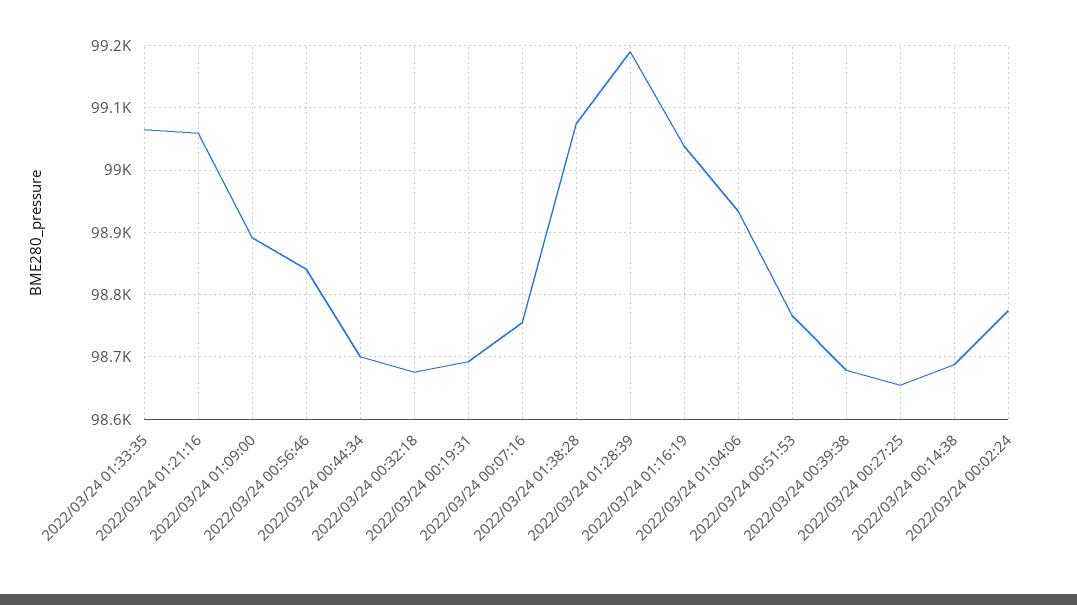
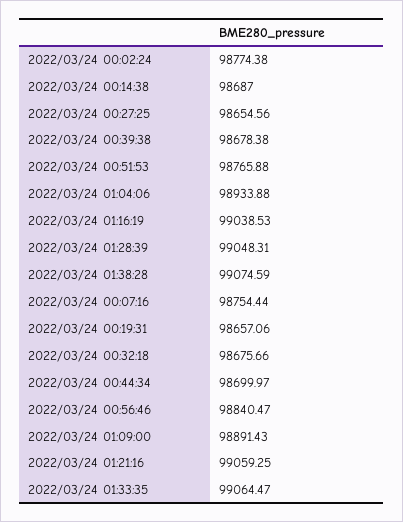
  {
    "2022/03/24 01:33:35": 99064.47,
    "2022/03/24 01:21:16": 99059.25,
    "2022/03/24 01:09:00": 98891.43,
    "2022/03/24 00:56:46": 98840.47,
    "2022/03/24 00:44:34": 98699.97,
    "2022/03/24 00:32:18": 98675.66,
-   "2022/03/24 00:19:31": 98690,
+   "2022/03/24 00:19:31": 98657.06,
    "2022/03/24 00:07:16": 98754.44,
    "2022/03/24 01:38:28": 99074.59,
-   "2022/03/24 01:28:39": 99190,
+   "2022/03/24 01:28:39": 99048.31,
    "2022/03/24 01:16:19": 99038.53,
    "2022/03/24 01:04:06": 98933.88,
    "2022/03/24 00:51:53": 98765.88,
    "2022/03/24 00:39:38": 98678.38,
    "2022/03/24 00:27:25": 98654.56,
    "2022/03/24 00:14:38": 98687,
    "2022/03/24 00:02:24": 98774.38
  }

